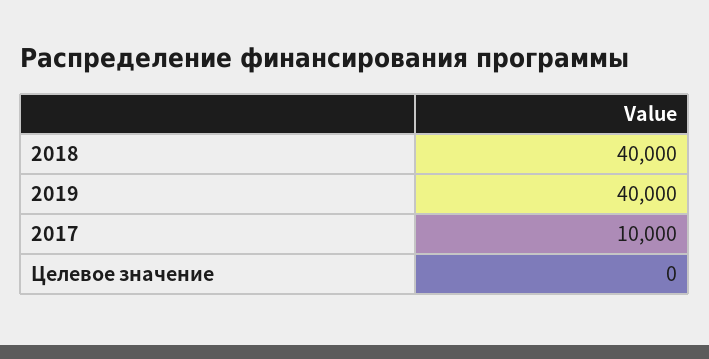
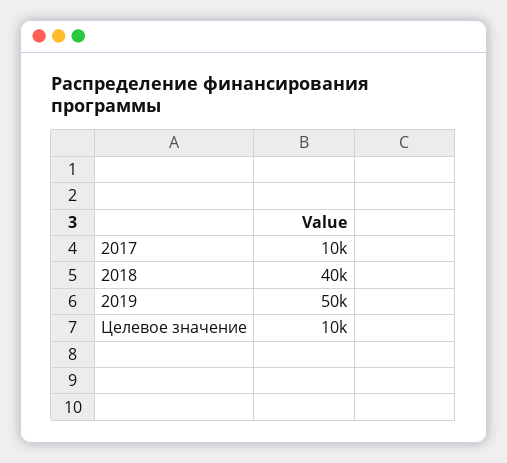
  {
    "2018": 40000,
-   "2019": 40000,
+   "2019": 50000,
    "2017": 10000,
-   "Целевое значение": 0
+   "Целевое значение": 10000
  }

